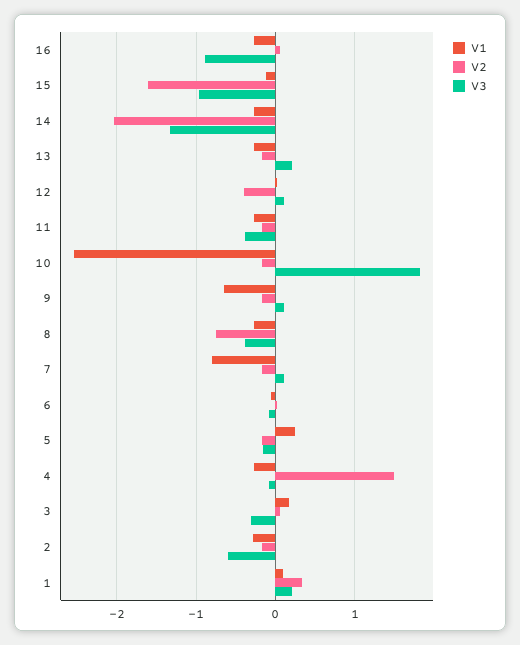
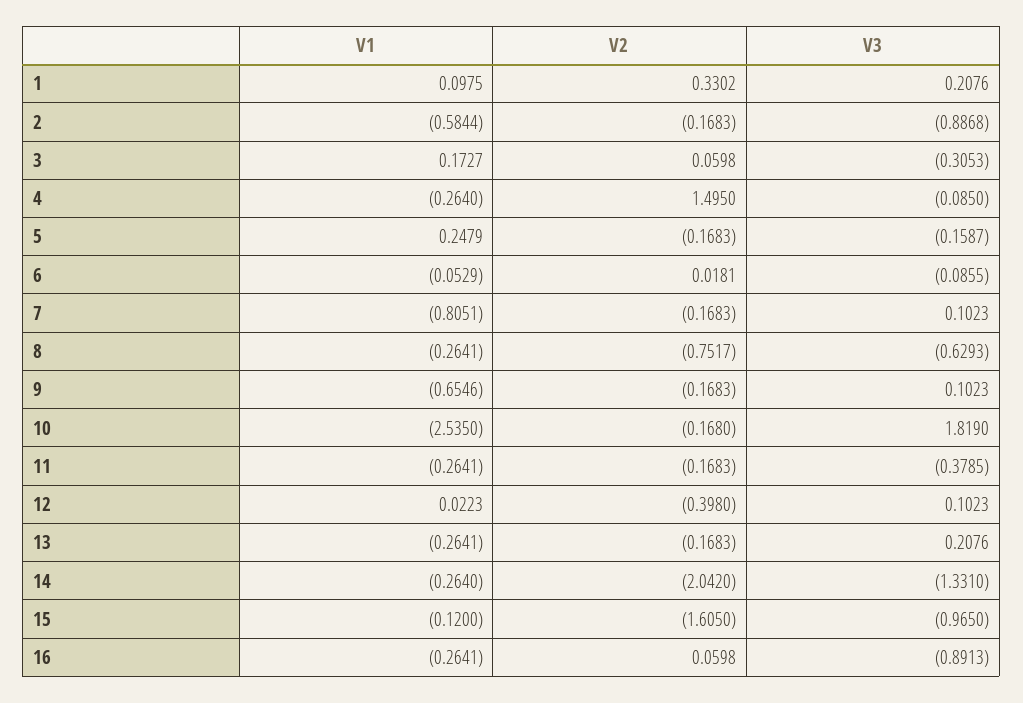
  {
    "V1": {
      "16": -0.2641,
      "15": -0.12,
      "14": -0.264,
      "13": -0.2641,
      "12": 0.0223,
      "11": -0.2641,
      "10": -2.535,
      "9": -0.6546,
      "8": -0.2641,
      "7": -0.8051,
      "6": -0.0529,
      "5": 0.2479,
      "4": -0.264,
      "3": 0.1727,
-     "2": -0.3,
+     "2": -0.5844,
      "1": 0.0975
    },
    "V2": {
      "16": 0.0598,
      "15": -1.605,
      "14": -2.042,
      "13": -0.1683,
      "12": -0.398,
      "11": -0.1683,
      "10": -0.168,
      "9": -0.1683,
      "8": -0.7517,
      "7": -0.1683,
      "6": 0.0181,
      "5": -0.1683,
      "4": 1.495,
      "3": 0.0598,
      "2": -0.1683,
      "1": 0.3302
    },
    "V3": {
      "16": -0.8913,
      "15": -0.965,
      "14": -1.331,
      "13": 0.2076,
      "12": 0.1023,
      "11": -0.3785,
      "10": 1.819,
      "9": 0.1023,
-     "8": -0.4,
+     "8": -0.6293,
      "7": 0.1023,
      "6": -0.0855,
      "5": -0.1587,
      "4": -0.085,
      "3": -0.3053,
-     "2": -0.6,
+     "2": -0.8868,
      "1": 0.2076
    }
  }

